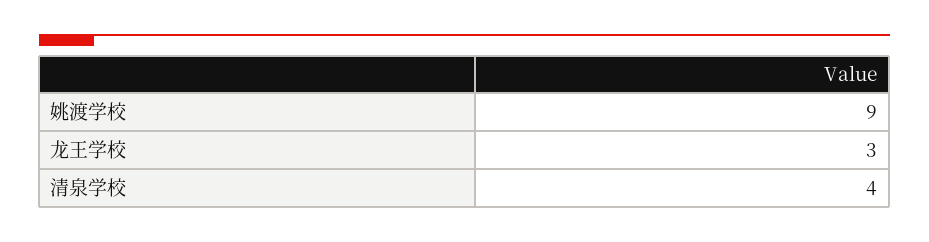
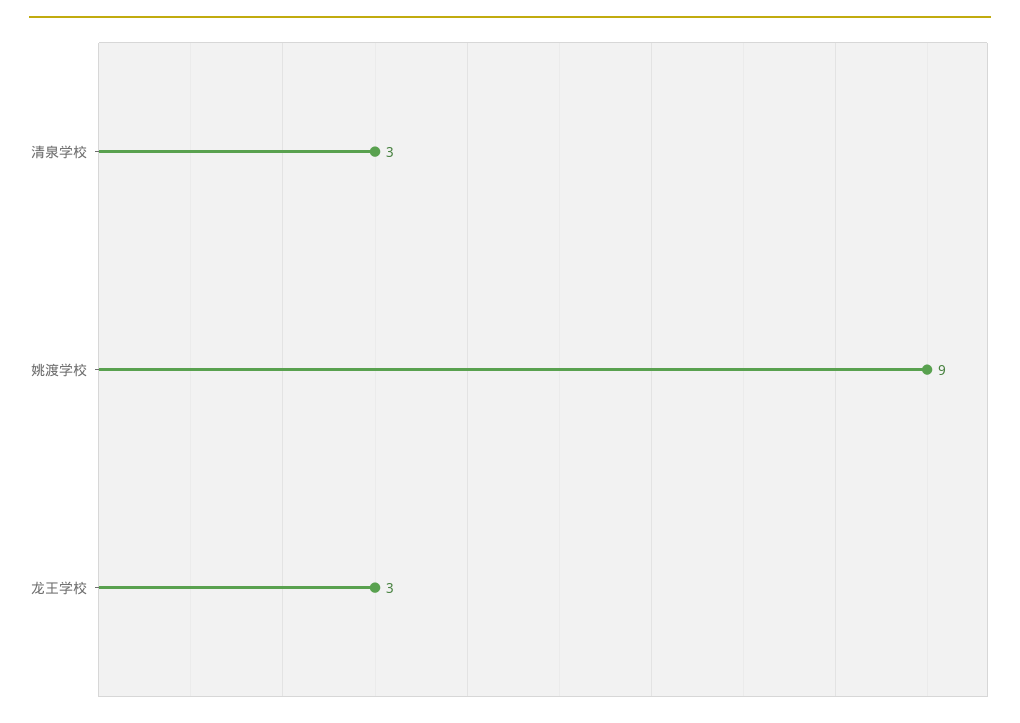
  {
    "姚渡学校": 9,
    "龙王学校": 3,
-   "清泉学校": 4
+   "清泉学校": 3
  }

